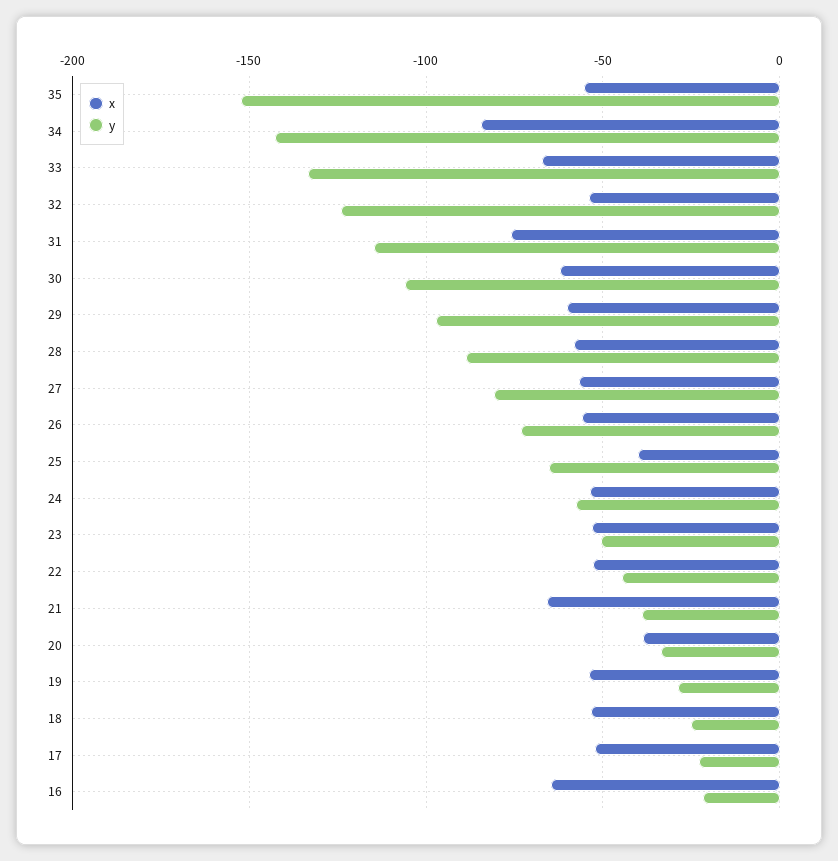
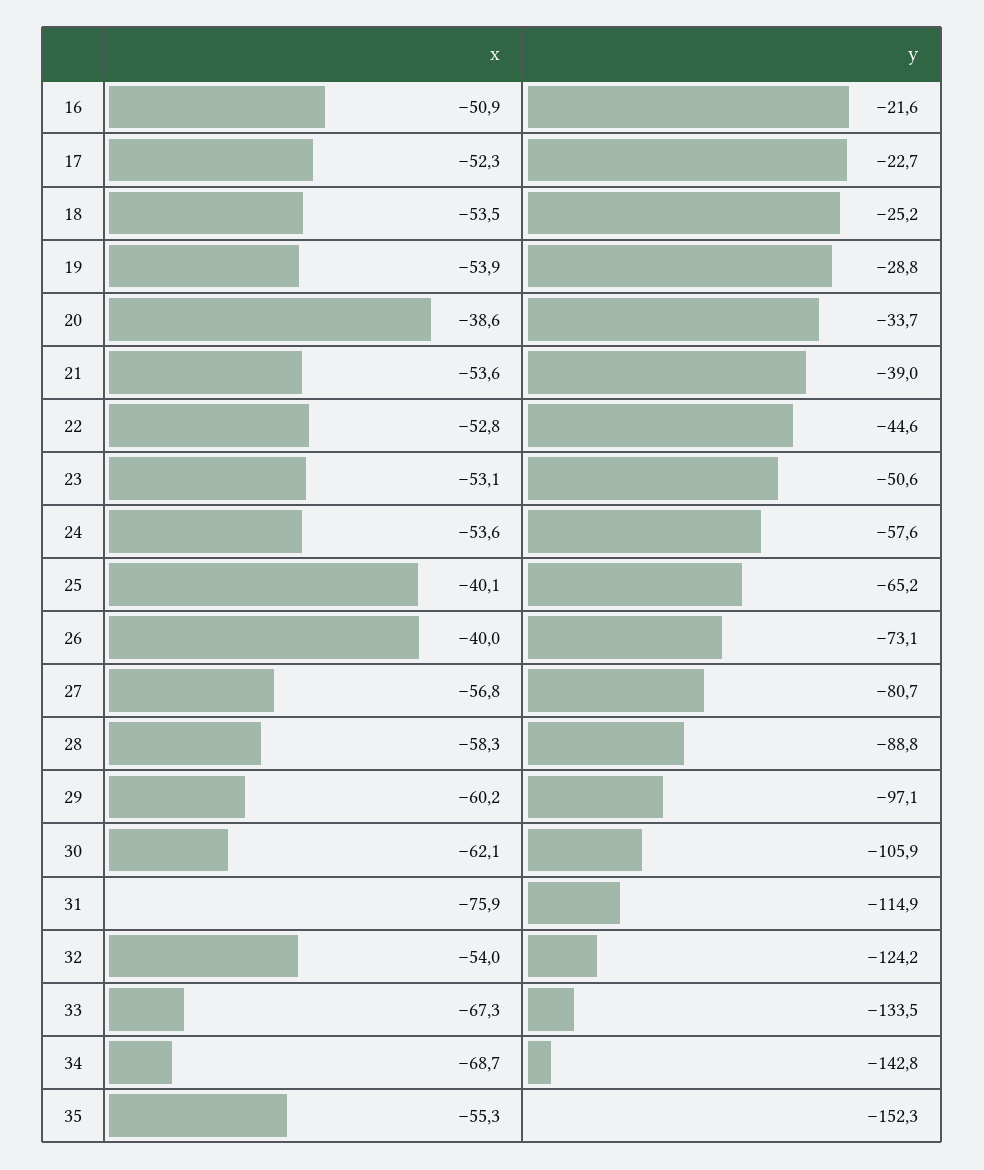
  {
    "x": {
      "35": -55.3,
-     "34": -85,
+     "34": -68.7,
      "33": -67.3,
      "32": -54,
      "31": -75.9,
      "30": -62.1,
      "29": -60.2,
      "28": -58.3,
      "27": -56.8,
-     "26": -55,
+     "26": -40,
      "25": -40.1,
      "24": -53.6,
      "23": -53.1,
      "22": -52.8,
-     "21": -65,
+     "21": -53.6,
      "20": -38.6,
      "19": -53.9,
      "18": -53.5,
      "17": -52.3,
-     "16": -65
+     "16": -50.9
    },
    "y": {
      "35": -152.3,
      "34": -142.8,
      "33": -133.5,
      "32": -124.2,
      "31": -114.9,
      "30": -105.9,
      "29": -97.1,
      "28": -88.8,
      "27": -80.7,
      "26": -73.1,
      "25": -65.2,
      "24": -57.6,
      "23": -50.6,
      "22": -44.6,
      "21": -39,
      "20": -33.7,
      "19": -28.8,
      "18": -25.2,
      "17": -22.7,
      "16": -21.6
    }
  }

